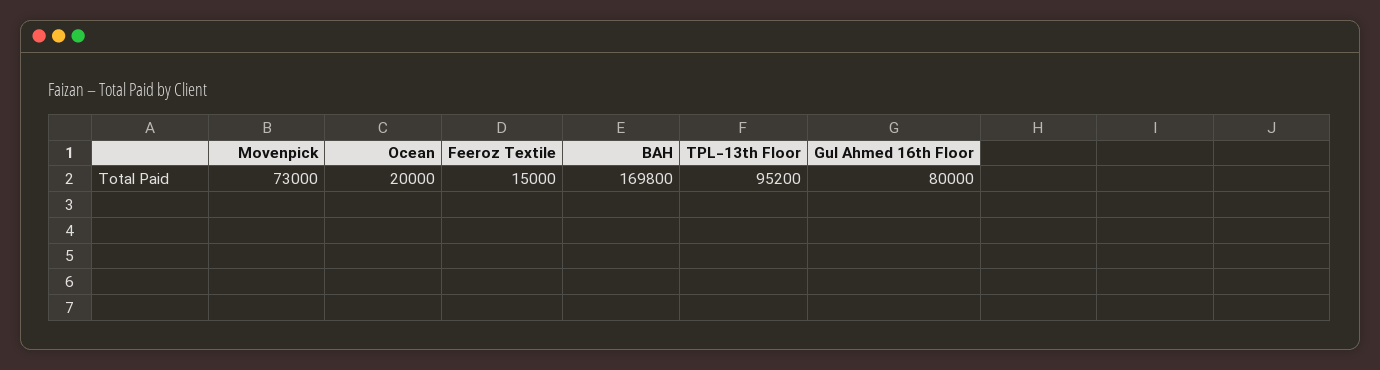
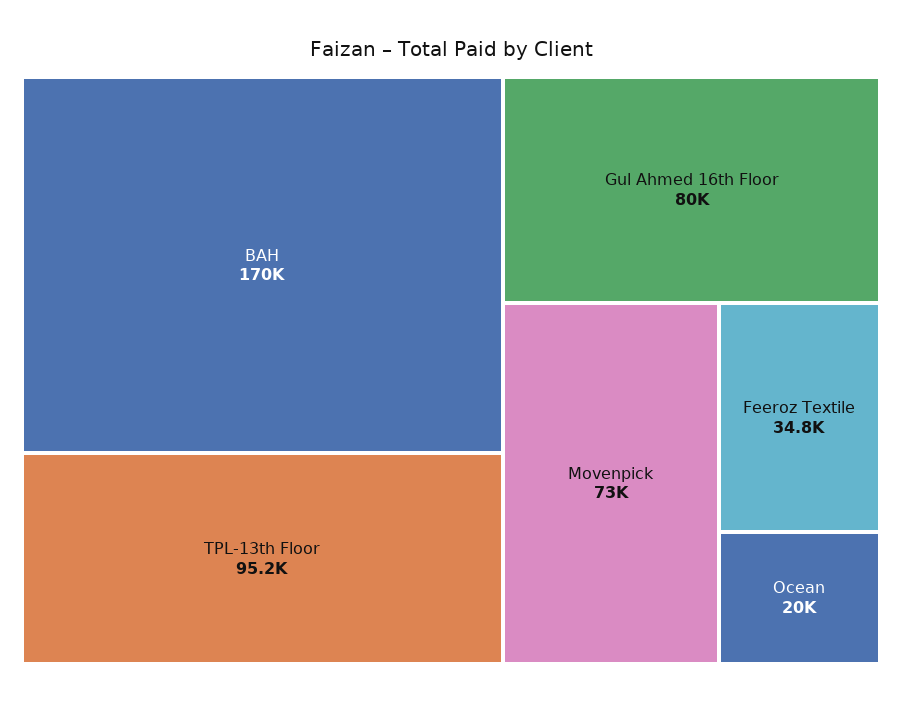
  {
    "Movenpick": 73000,
    "Ocean": 20000,
-   "Feeroz Textile": 15000,
+   "Feeroz Textile": 34800,
    "BAH": 169800,
    "TPL-13th Floor": 95200,
    "Gul Ahmed 16th Floor": 80000
  }

